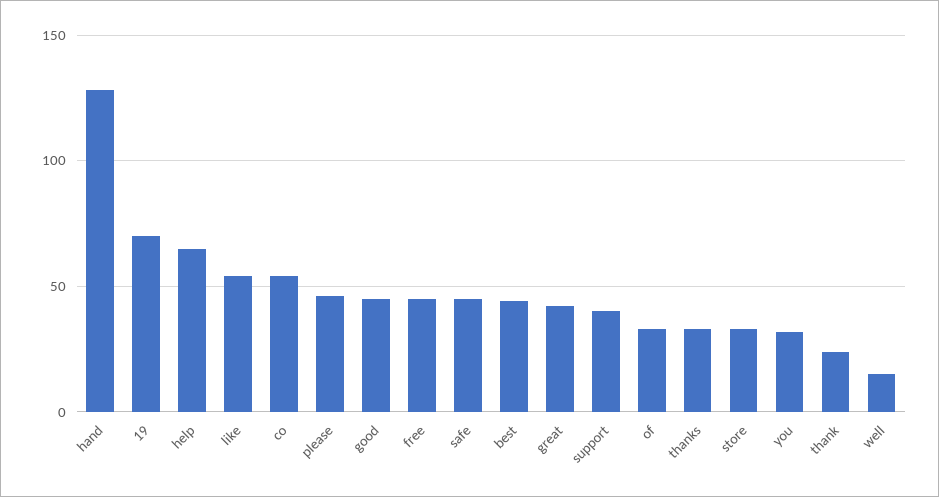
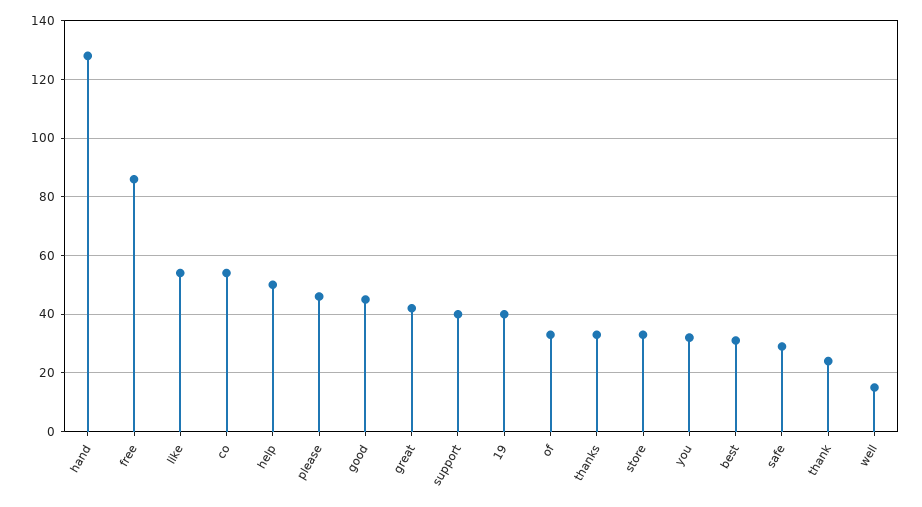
  {
    "hand": 130,
-   "19": 70,
+   "19": 40,
-   "help": 65,
+   "help": 50,
    "like": 55,
    "co": 55,
    "please": 45,
    "good": 45,
-   "free": 45,
+   "free": 85,
-   "safe": 45,
+   "safe": 30,
-   "best": 45,
+   "best": 30,
    "great": 40,
    "support": 40,
    "of": 35,
    "thanks": 35,
    "store": 35,
    "you": 30,
    "thank": 25,
    "well": 15
  }

